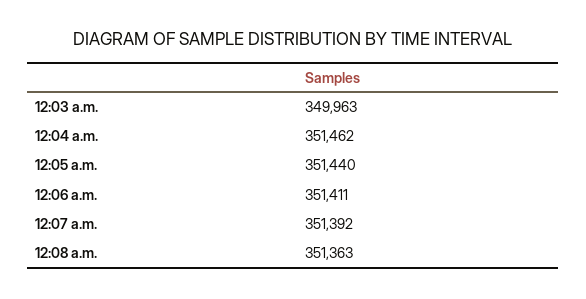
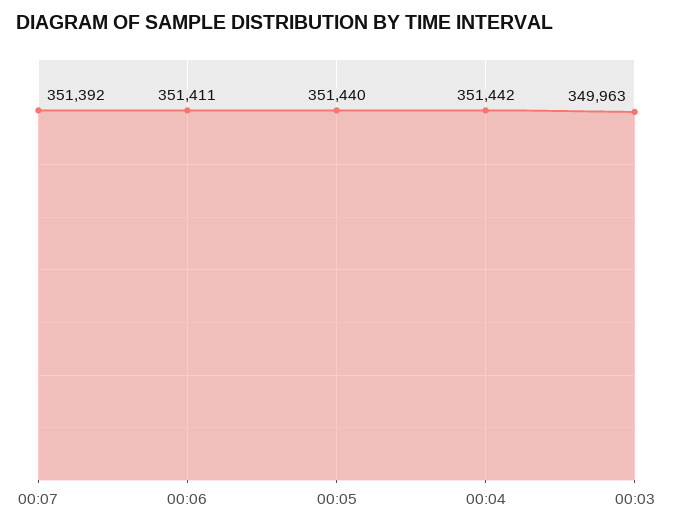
  {
    "12:03 a.m.": 349963,
-   "12:04 a.m.": 351462,
+   "12:04 a.m.": 351442,
    "12:05 a.m.": 351440,
    "12:06 a.m.": 351411,
-   "12:07 a.m.": 351392,
+   "12:07 a.m.": 351392
-   "12:08 a.m.": 351363
  }

